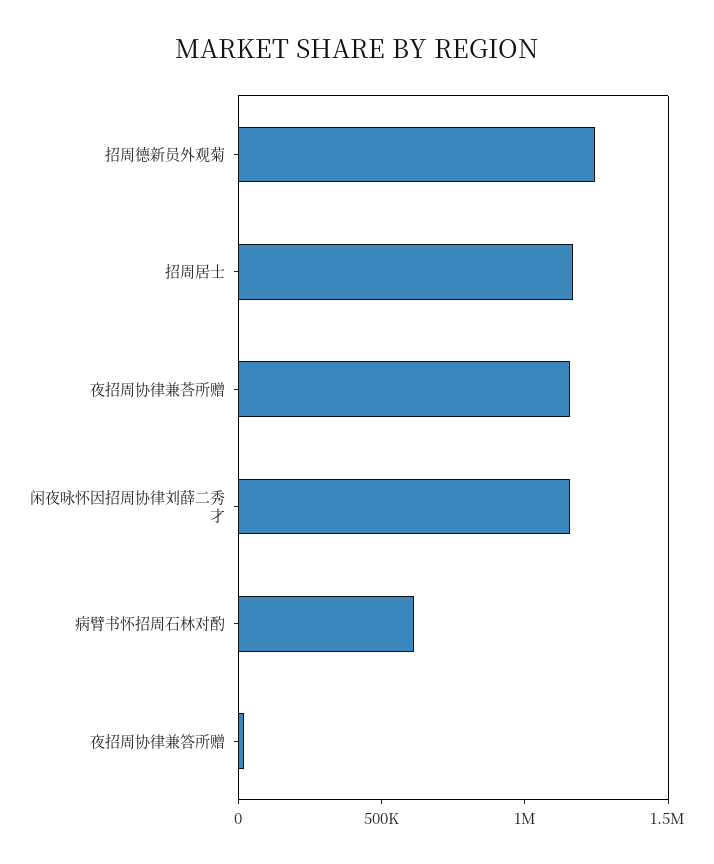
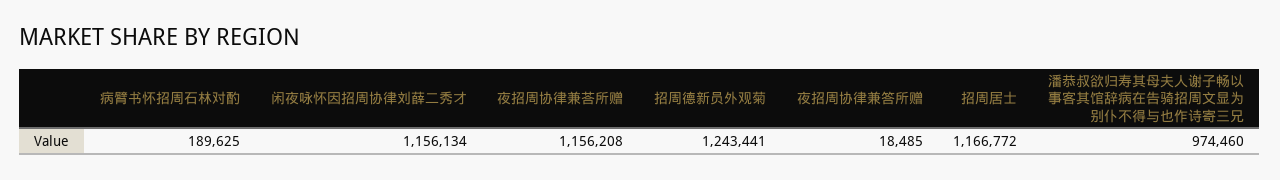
  {
    "招周德新员外观菊": 1243441,
    "招周居士": 1166772,
    "夜招周协律兼荅所赠": 1156208,
    "闲夜咏怀因招周协律刘薛二秀才": 1156134,
-   "病臂书怀招周石林对酌": 600000,
+   "病臂书怀招周石林对酌": 189625,
-   "夜招周协律兼答所赠": 18485
+   "夜招周协律兼答所赠": 18485,
+   "潘恭叔欲归寿其母夫人谢子畅以事客其馆辞病在告骑招周文显为别仆不得与也作诗寄三兄": 974460
  }

